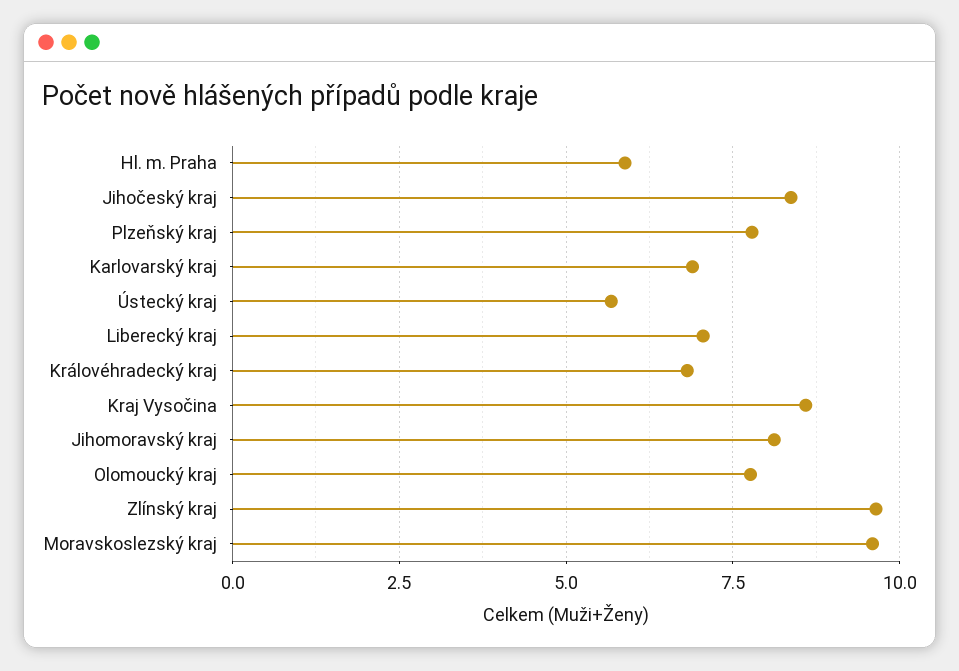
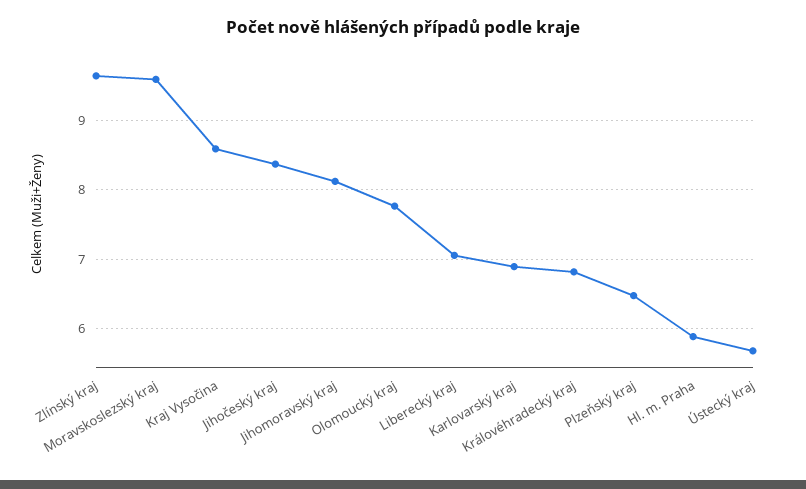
  {
    "Hl. m. Praha": 5.9,
    "Jihočeský kraj": 8.4,
-   "Plzeňský kraj": 7.75,
+   "Plzeňský kraj": 6.5,
    "Karlovarský kraj": 6.9,
    "Ústecký kraj": 5.7,
    "Liberecký kraj": 7.1,
    "Královéhradecký kraj": 6.8,
    "Kraj Vysočina": 8.6,
    "Jihomoravský kraj": 8.1,
    "Olomoucký kraj": 7.8,
    "Zlínský kraj": 9.6,
    "Moravskoslezský kraj": 9.6
  }

